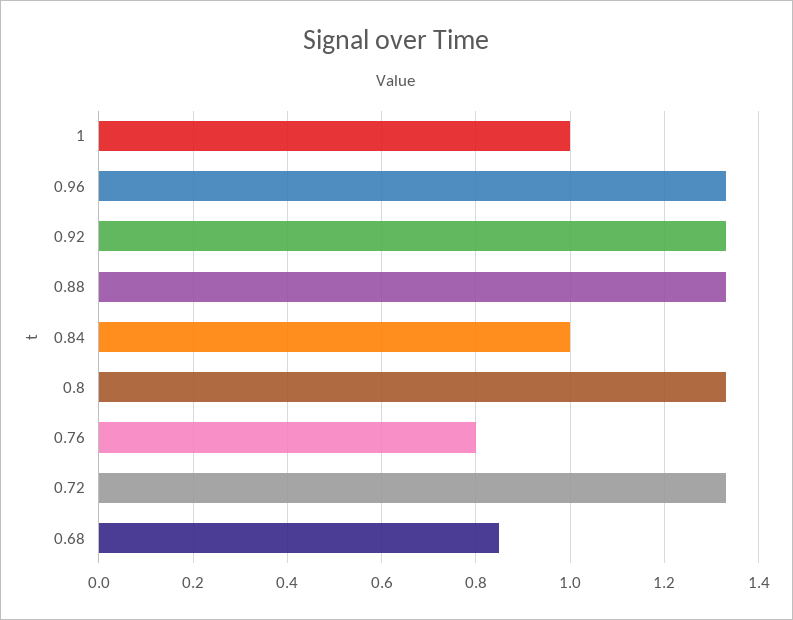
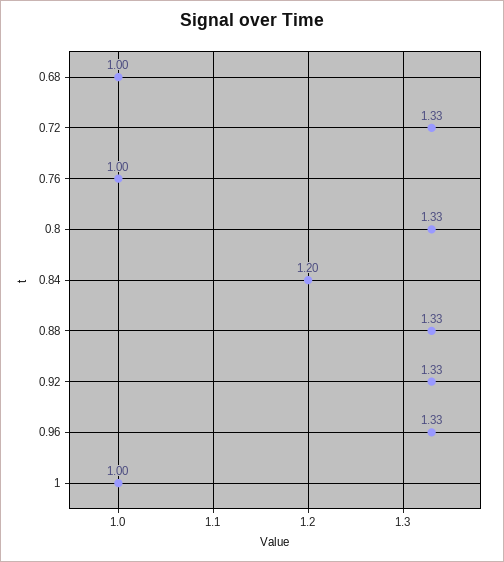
  {
    "1": 1,
    "0.96": 1.33,
    "0.92": 1.33,
    "0.88": 1.33,
-   "0.84": 1,
+   "0.84": 1.2,
    "0.8": 1.33,
-   "0.76": 0.8,
+   "0.76": 1,
    "0.72": 1.33,
-   "0.68": 0.85
+   "0.68": 1
  }

